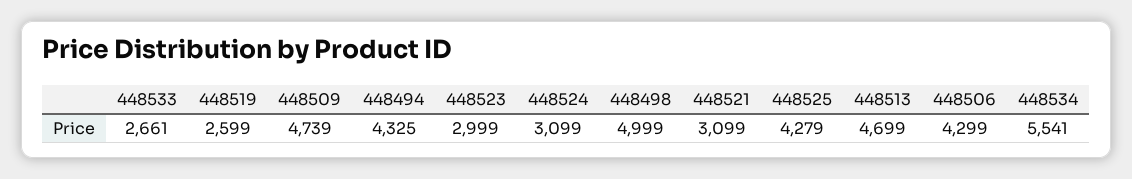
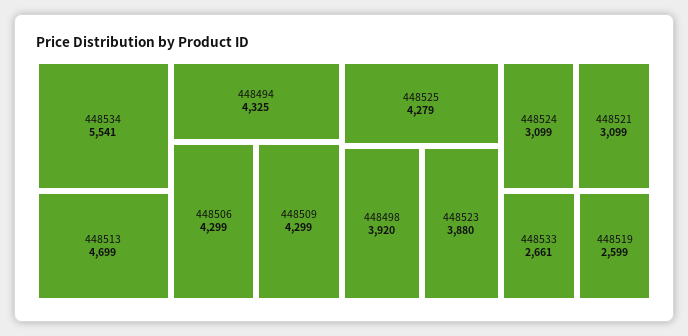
  {
    "448533": 2661,
    "448519": 2599,
-   "448509": 4739,
+   "448509": 4299,
    "448494": 4325,
-   "448523": 2999,
+   "448523": 3880,
    "448524": 3099,
-   "448498": 4999,
+   "448498": 3920,
    "448521": 3099,
    "448525": 4279,
    "448513": 4699,
    "448506": 4299,
    "448534": 5541
  }

